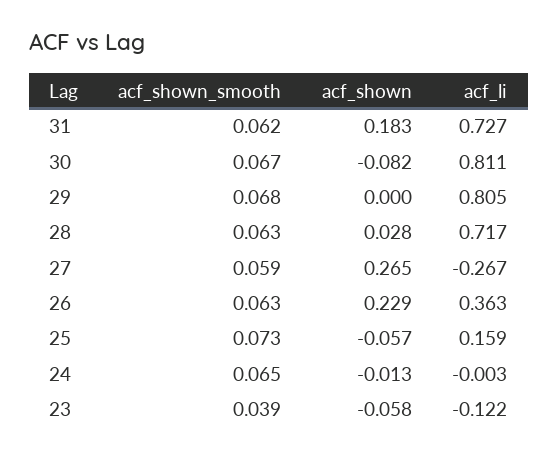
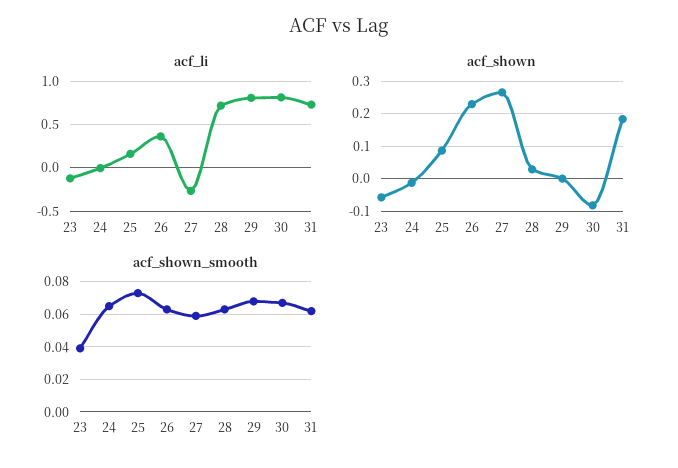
  {
    "acf_shown_smooth": {
      "31": 0.062,
      "30": 0.067,
      "29": 0.068,
      "28": 0.063,
      "27": 0.059,
      "26": 0.063,
      "25": 0.073,
      "24": 0.065,
      "23": 0.039
    },
    "acf_shown": {
      "31": 0.183,
      "30": -0.082,
      "29": 0,
      "28": 0.028,
      "27": 0.265,
      "26": 0.229,
-     "25": -0.057,
+     "25": 0.08,
      "24": -0.013,
      "23": -0.058
    },
    "acf_li": {
      "31": 0.727,
      "30": 0.811,
      "29": 0.805,
      "28": 0.717,
      "27": -0.267,
      "26": 0.363,
      "25": 0.159,
      "24": -0.003,
      "23": -0.122
    }
  }

